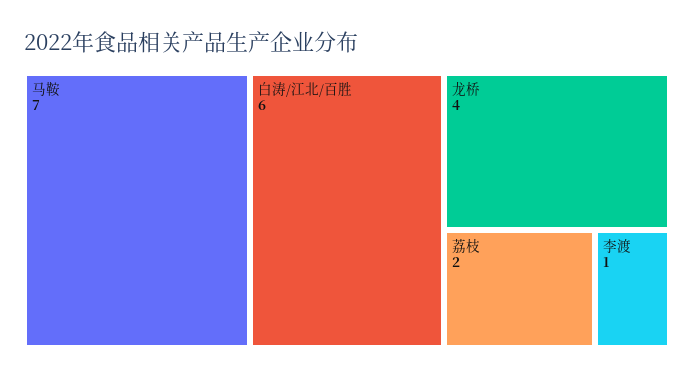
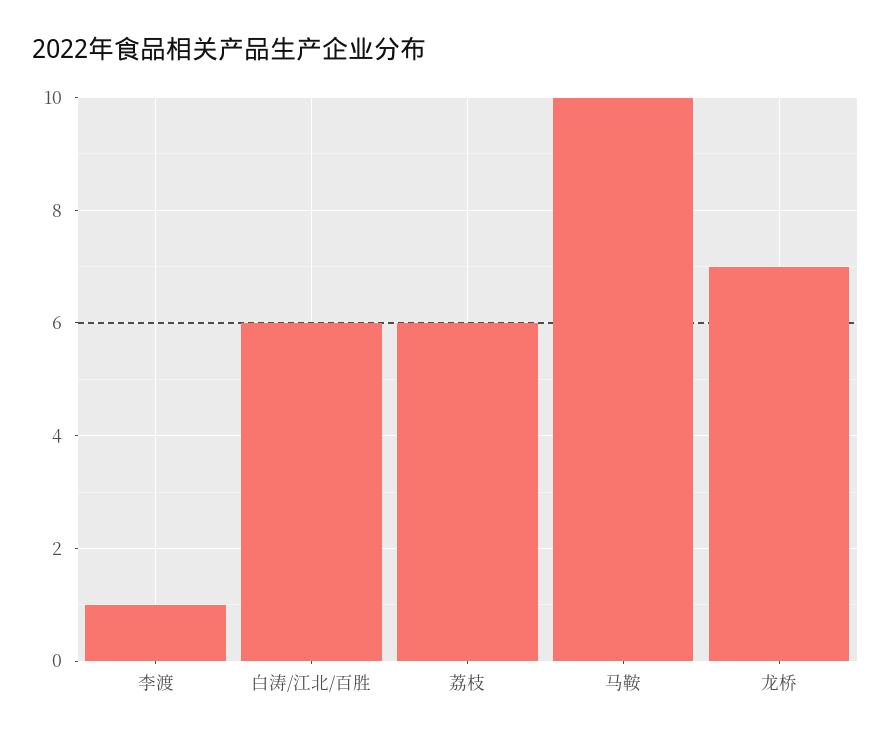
  {
-   "马鞍": 7,
+   "马鞍": 10,
    "白涛/江北/百胜": 6,
-   "龙桥": 4,
+   "龙桥": 7,
-   "荔枝": 2,
+   "荔枝": 6,
    "李渡": 1
  }

